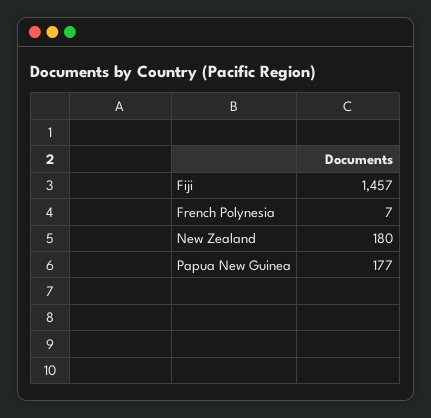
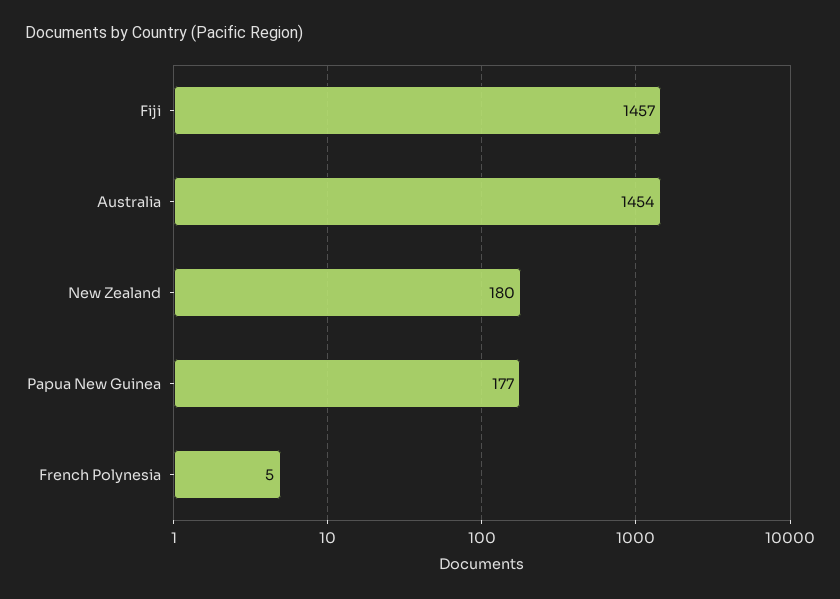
  {
    "Fiji": 1457,
-   "French Polynesia": 7,
+   "French Polynesia": 5,
    "New Zealand": 180,
-   "Papua New Guinea": 177
+   "Papua New Guinea": 177,
+   "Australia": 1454
  }

